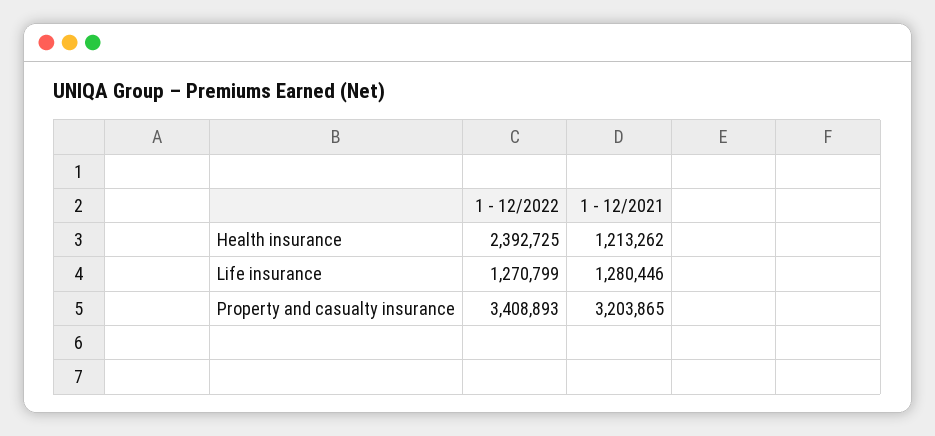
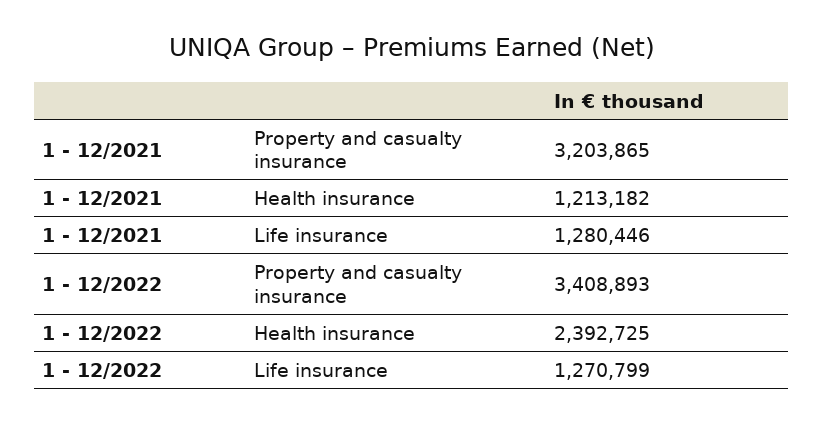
  {
    "1 - 12/2022": {
      "Health insurance": 2392725,
      "Life insurance": 1270799,
      "Property and casualty insurance": 3408893
    },
    "1 - 12/2021": {
-     "Health insurance": 1213262,
+     "Health insurance": 1213182,
      "Life insurance": 1280446,
      "Property and casualty insurance": 3203865
    }
  }

